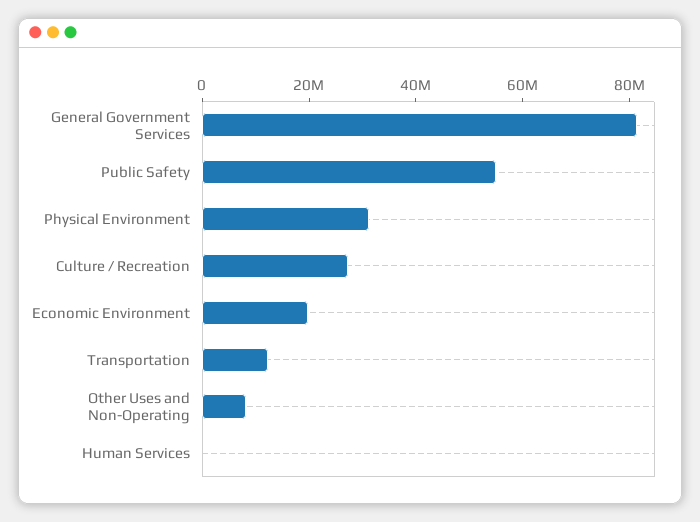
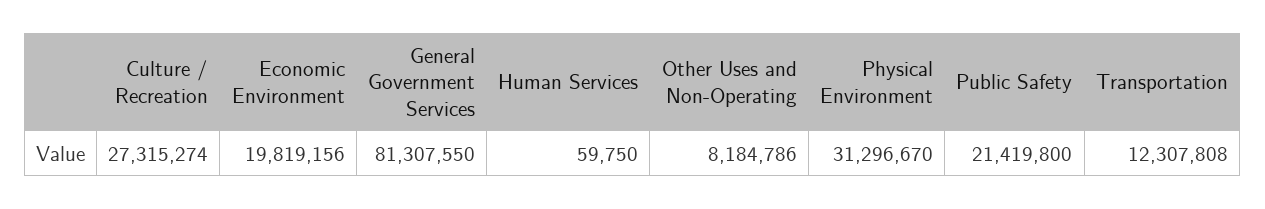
  {
    "General Government Services": 81307550,
-   "Public Safety": 55000000,
+   "Public Safety": 21419800,
    "Physical Environment": 31296670,
    "Culture / Recreation": 27315274,
    "Economic Environment": 19819156,
    "Transportation": 12307808,
    "Other Uses and Non-Operating": 8184786,
    "Human Services": 59750
  }

